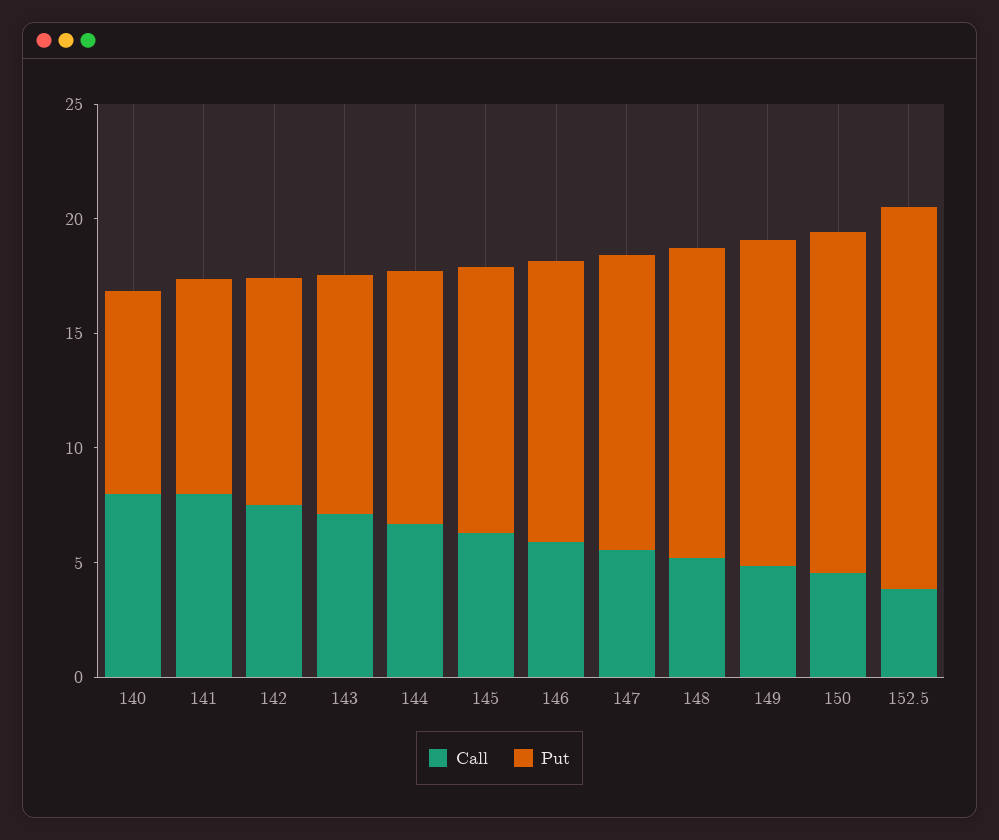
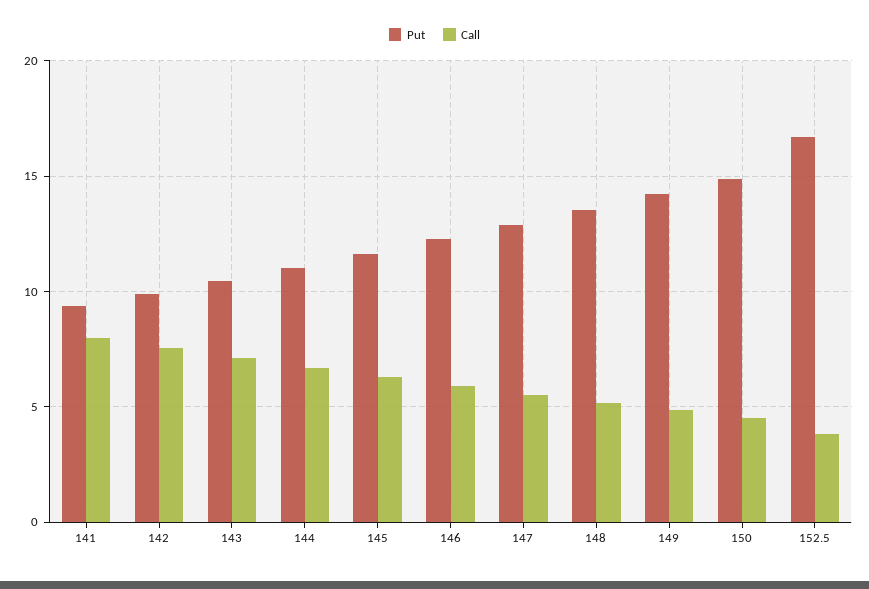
  {
    "Call": {
-     "140": 8,
      "141": 8,
      "142": 7.5,
      "143": 7,
      "144": 6.5,
      "145": 6.5,
      "146": 6,
      "147": 5.5,
      "148": 5,
      "149": 5,
      "150": 4.5,
      "152.5": 4
    },
    "Put": {
-     "140": 9,
      "141": 9.5,
      "142": 10,
      "143": 10.5,
      "144": 11,
      "145": 11.5,
      "146": 12.5,
      "147": 13,
      "148": 13.5,
      "149": 14,
      "150": 15,
      "152.5": 16.5
    }
  }

